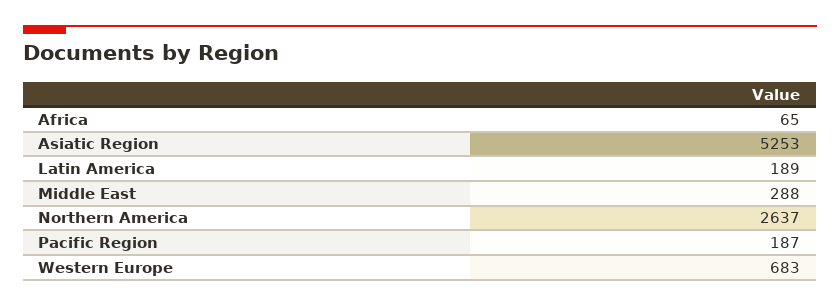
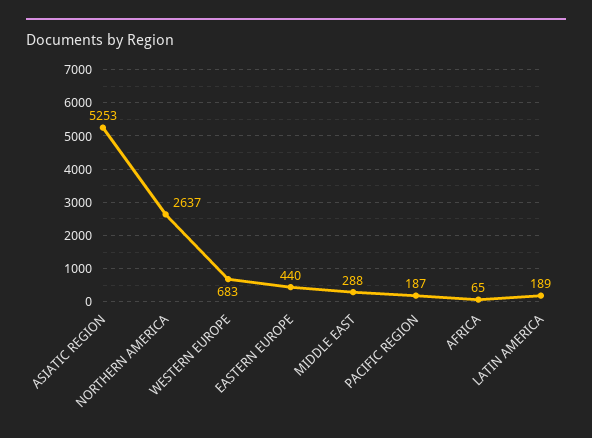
  {
    "Africa": 65,
    "Asiatic Region": 5253,
    "Latin America": 189,
    "Middle East": 288,
    "Northern America": 2637,
    "Pacific Region": 187,
-   "Western Europe": 683
+   "Western Europe": 683,
+   "EASTERN EUROPE": 440
  }

